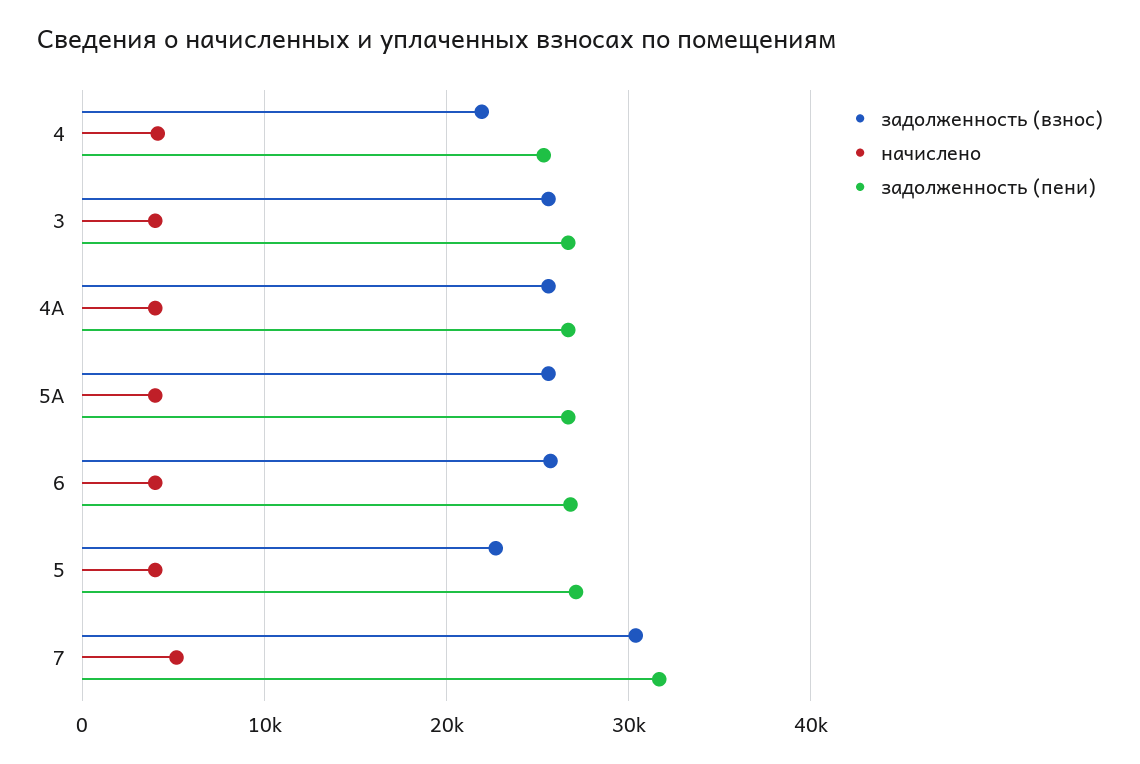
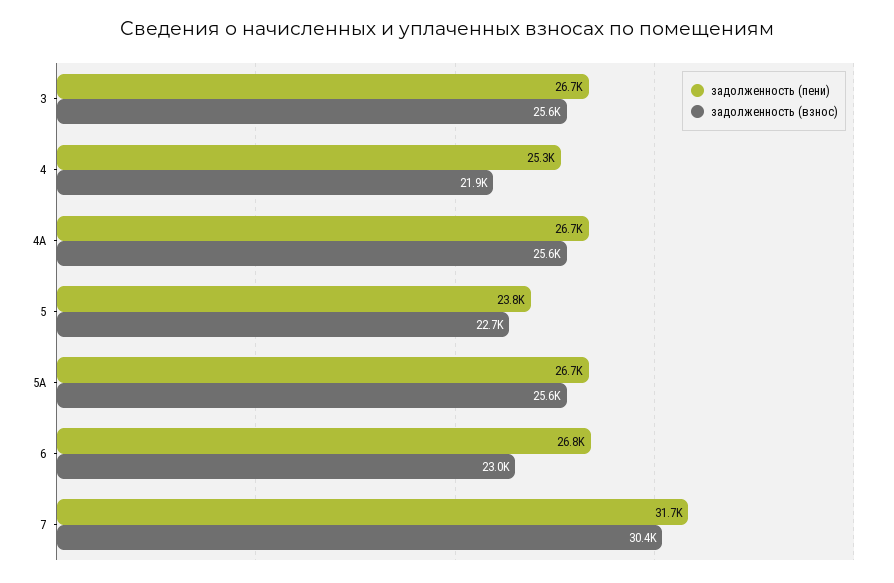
  {
    "задолженность (взнос)": {
      "4": 21900,
      "3": 25600,
      "4А": 25600,
      "5А": 25600,
-     "6": 26000,
+     "6": 23000,
      "5": 22700,
      "7": 30400
    },
-   "начислено": {
-     "4": 4000,
-     "3": 4000,
-     "4А": 4000,
-     "5А": 4000,
-     "6": 4000,
-     "5": 4000,
-     "7": 5000
-   },
    "задолженность (пени)": {
      "4": 25300,
      "3": 26700,
      "4А": 26700,
      "5А": 26700,
      "6": 26800,
-     "5": 27000,
+     "5": 23800,
      "7": 31700
    }
  }

